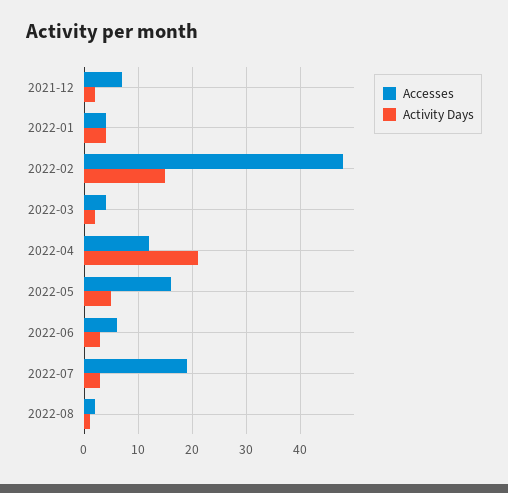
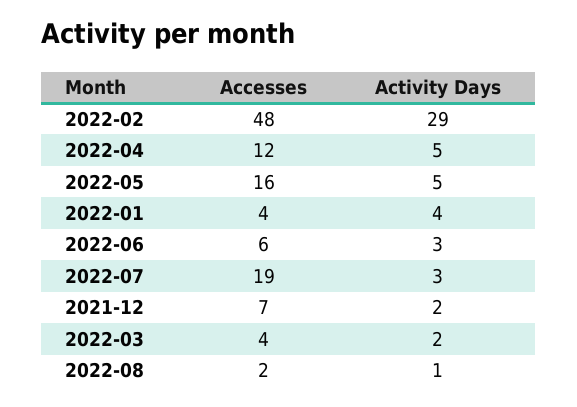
  {
    "Accesses": {
      "2021-12": 7,
      "2022-01": 4,
      "2022-02": 48,
      "2022-03": 4,
      "2022-04": 12,
      "2022-05": 16,
      "2022-06": 6,
      "2022-07": 19,
      "2022-08": 2
    },
    "Activity Days": {
      "2021-12": 2,
      "2022-01": 4,
-     "2022-02": 15,
+     "2022-02": 29,
      "2022-03": 2,
-     "2022-04": 20,
+     "2022-04": 5,
      "2022-05": 5,
      "2022-06": 3,
      "2022-07": 3,
      "2022-08": 1
    }
  }

